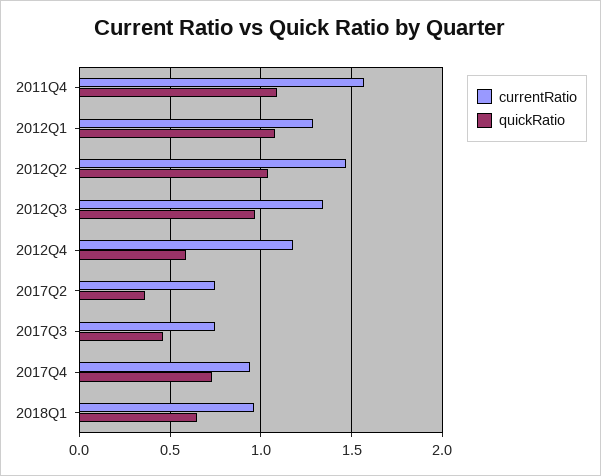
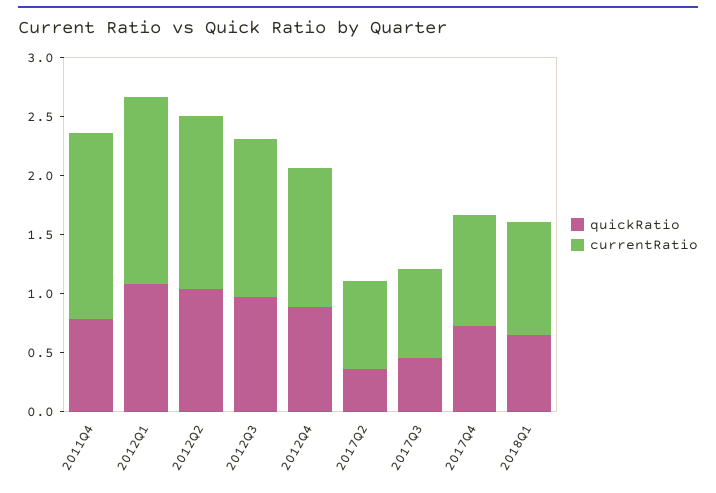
  {
    "currentRatio": {
      "2011Q4": 1.55,
-     "2012Q1": 1.3,
+     "2012Q1": 1.6,
      "2012Q2": 1.45,
      "2012Q3": 1.35,
      "2012Q4": 1.2,
      "2017Q2": 0.75,
      "2017Q3": 0.75,
      "2017Q4": 0.95,
      "2018Q1": 0.95
    },
    "quickRatio": {
-     "2011Q4": 1.1,
+     "2011Q4": 0.8,
      "2012Q1": 1.1,
      "2012Q2": 1.05,
      "2012Q3": 0.95,
-     "2012Q4": 0.6,
+     "2012Q4": 0.9,
      "2017Q2": 0.35,
      "2017Q3": 0.45,
      "2017Q4": 0.75,
      "2018Q1": 0.65
    }
  }

